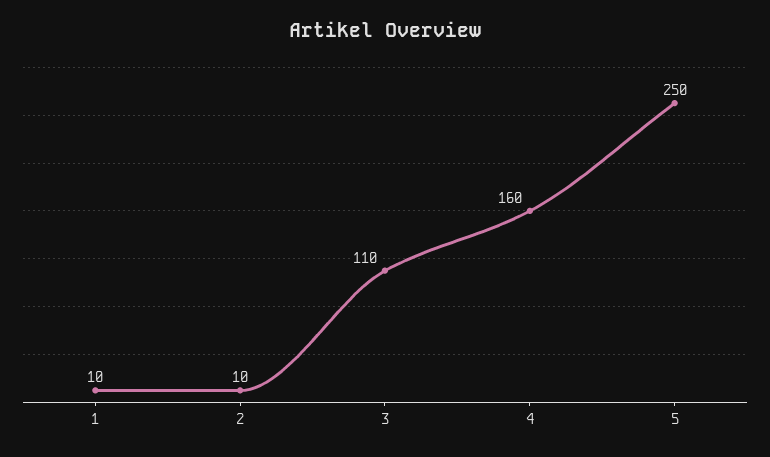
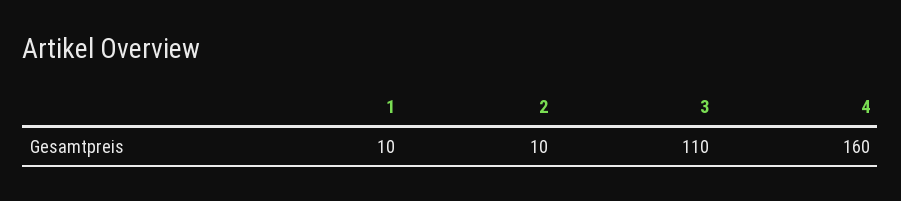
  {
    "1": 10,
    "2": 10,
    "3": 110,
-   "4": 160,
+   "4": 160
-   "5": 250
  }

